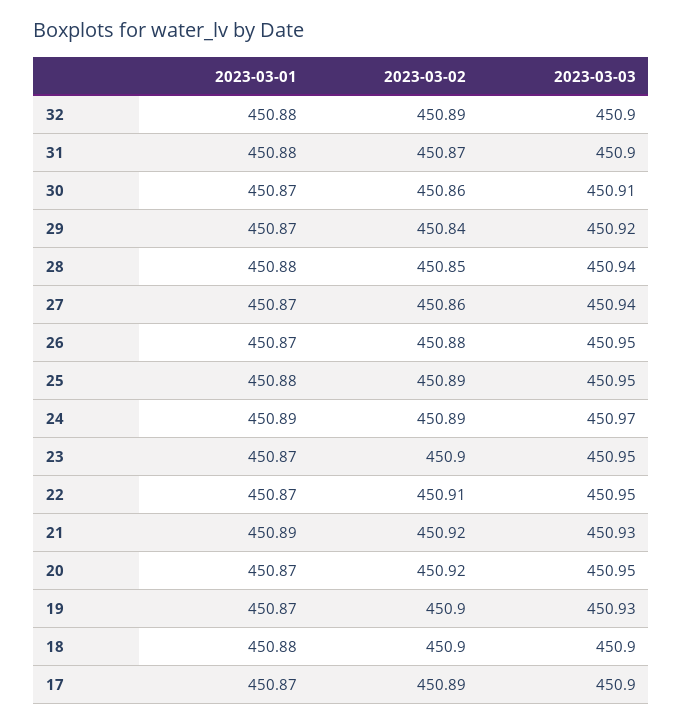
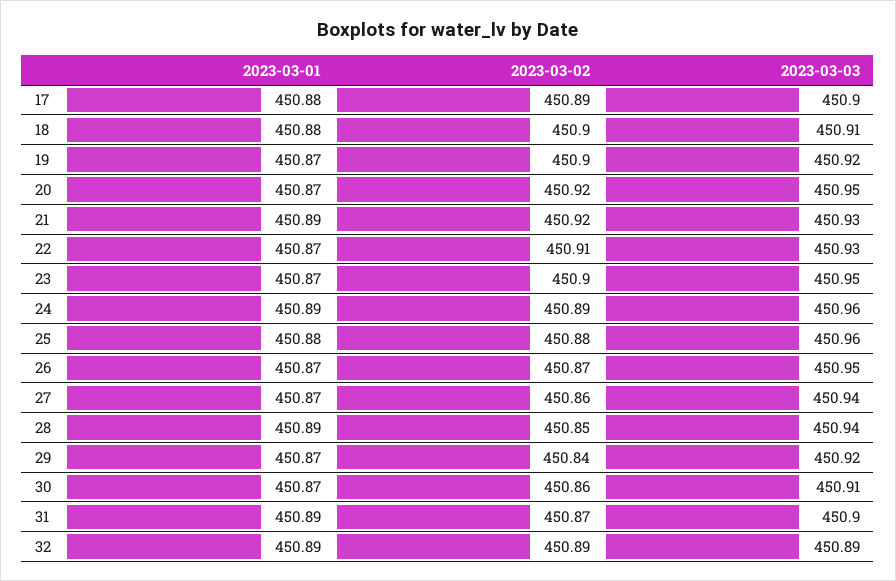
  {
    "2023-03-01": {
-     "32": 450.88,
+     "32": 450.89,
-     "31": 450.88,
+     "31": 450.89,
      "30": 450.87,
      "29": 450.87,
-     "28": 450.88,
+     "28": 450.89,
      "27": 450.87,
      "26": 450.87,
      "25": 450.88,
      "24": 450.89,
      "23": 450.87,
      "22": 450.87,
      "21": 450.89,
      "20": 450.87,
      "19": 450.87,
      "18": 450.88,
-     "17": 450.87
+     "17": 450.88
    },
    "2023-03-02": {
      "32": 450.89,
      "31": 450.87,
      "30": 450.86,
      "29": 450.84,
      "28": 450.85,
      "27": 450.86,
-     "26": 450.88,
+     "26": 450.87,
-     "25": 450.89,
+     "25": 450.88,
      "24": 450.89,
      "23": 450.9,
      "22": 450.91,
      "21": 450.92,
      "20": 450.92,
      "19": 450.9,
      "18": 450.9,
      "17": 450.89
    },
    "2023-03-03": {
-     "32": 450.9,
+     "32": 450.89,
      "31": 450.9,
      "30": 450.91,
      "29": 450.92,
      "28": 450.94,
      "27": 450.94,
      "26": 450.95,
-     "25": 450.95,
+     "25": 450.96,
-     "24": 450.97,
+     "24": 450.96,
      "23": 450.95,
-     "22": 450.95,
+     "22": 450.93,
      "21": 450.93,
      "20": 450.95,
-     "19": 450.93,
+     "19": 450.92,
-     "18": 450.9,
+     "18": 450.91,
      "17": 450.9
    }
  }

